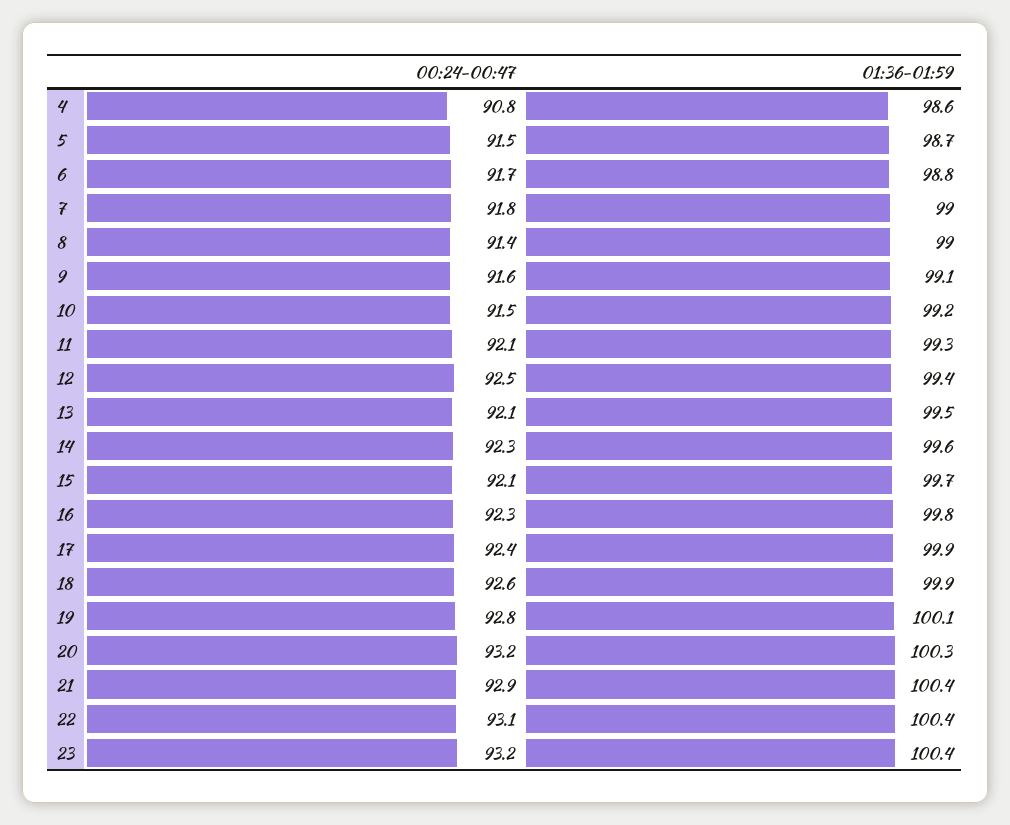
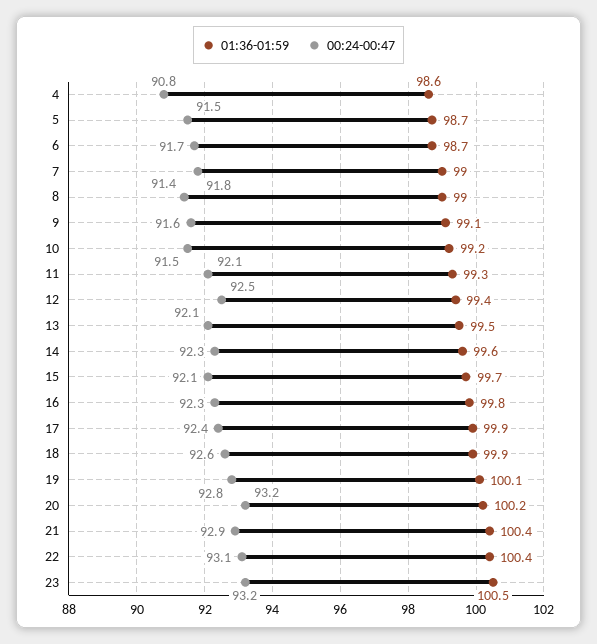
  {
    "00:24-00:47": {
      "4": 90.8,
      "5": 91.5,
      "6": 91.7,
      "7": 91.8,
      "8": 91.4,
      "9": 91.6,
      "10": 91.5,
      "11": 92.1,
      "12": 92.5,
      "13": 92.1,
      "14": 92.3,
      "15": 92.1,
      "16": 92.3,
      "17": 92.4,
      "18": 92.6,
      "19": 92.8,
      "20": 93.2,
      "21": 92.9,
      "22": 93.1,
      "23": 93.2
    },
    "01:36-01:59": {
      "4": 98.6,
      "5": 98.7,
-     "6": 98.8,
+     "6": 98.7,
      "7": 99,
      "8": 99,
      "9": 99.1,
      "10": 99.2,
      "11": 99.3,
      "12": 99.4,
      "13": 99.5,
      "14": 99.6,
      "15": 99.7,
      "16": 99.8,
      "17": 99.9,
      "18": 99.9,
      "19": 100.1,
-     "20": 100.3,
+     "20": 100.2,
      "21": 100.4,
      "22": 100.4,
-     "23": 100.4
+     "23": 100.5
    }
  }

